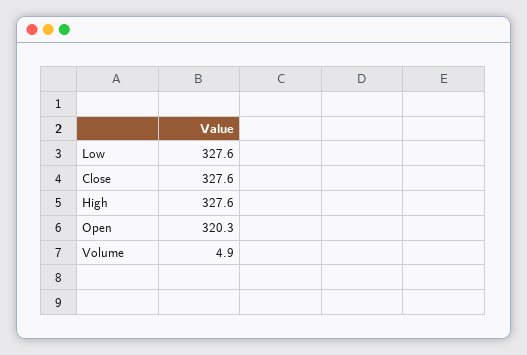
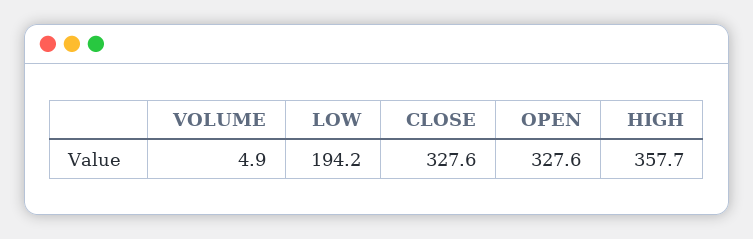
  {
-   "Low": 327.6,
+   "Low": 194.2,
    "Close": 327.6,
-   "High": 327.6,
+   "High": 357.7,
-   "Open": 320.3,
+   "Open": 327.6,
    "Volume": 4.9
  }

